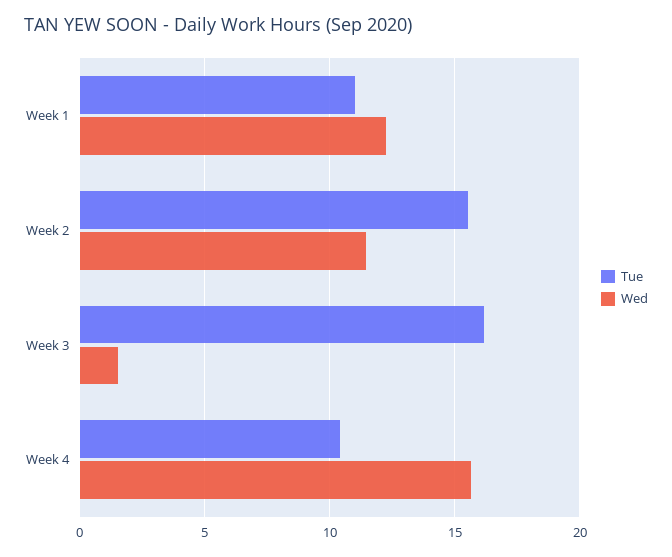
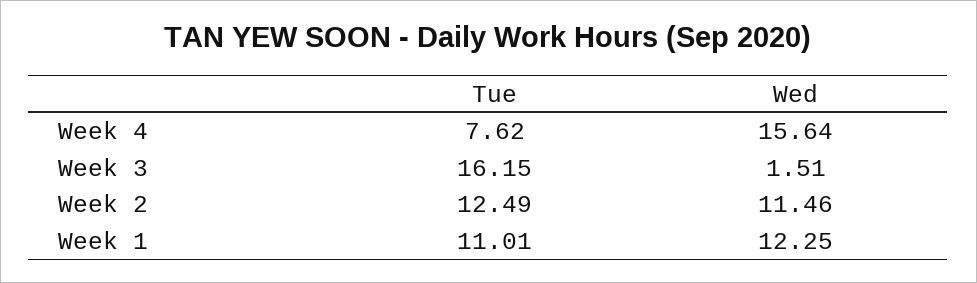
  {
    "Tue": {
      "Week 1": 11.01,
-     "Week 2": 15.5,
+     "Week 2": 12.49,
      "Week 3": 16.15,
-     "Week 4": 10.5
+     "Week 4": 7.62
    },
    "Wed": {
      "Week 1": 12.25,
      "Week 2": 11.46,
      "Week 3": 1.51,
      "Week 4": 15.64
    }
  }

